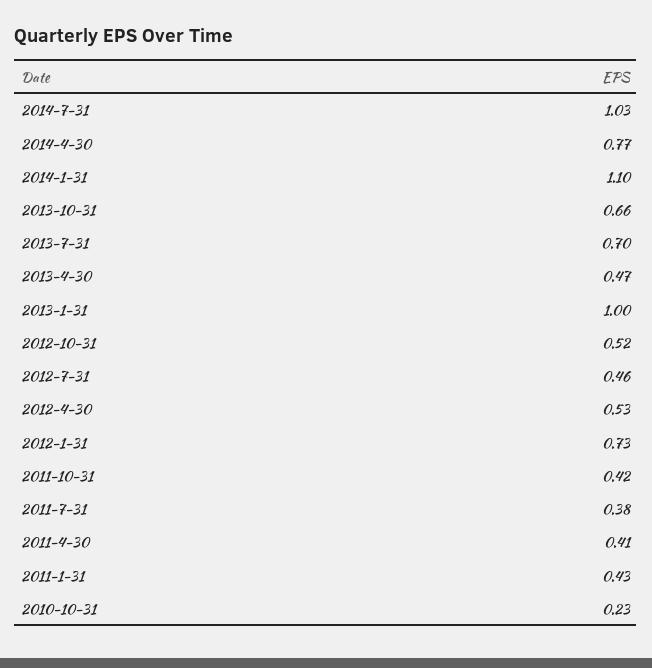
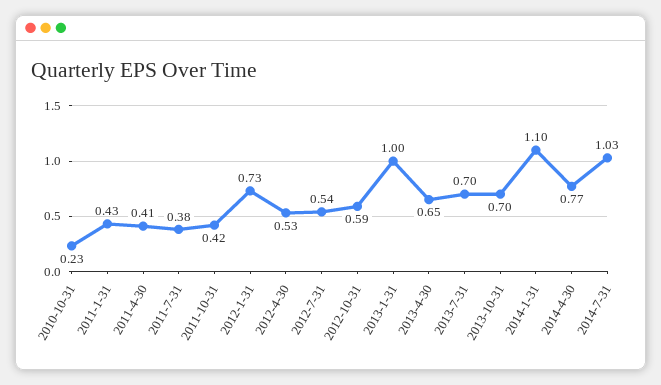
  {
    "2014-7-31": 1.03,
    "2014-4-30": 0.77,
    "2014-1-31": 1.1,
-   "2013-10-31": 0.66,
+   "2013-10-31": 0.7,
    "2013-7-31": 0.7,
-   "2013-4-30": 0.47,
+   "2013-4-30": 0.65,
    "2013-1-31": 1,
-   "2012-10-31": 0.52,
+   "2012-10-31": 0.59,
-   "2012-7-31": 0.46,
+   "2012-7-31": 0.54,
    "2012-4-30": 0.53,
    "2012-1-31": 0.73,
    "2011-10-31": 0.42,
    "2011-7-31": 0.38,
    "2011-4-30": 0.41,
    "2011-1-31": 0.43,
    "2010-10-31": 0.23
  }

